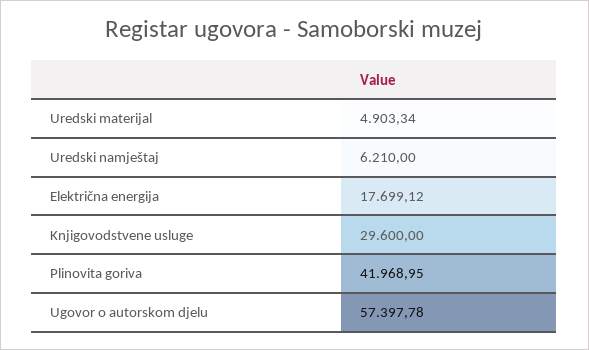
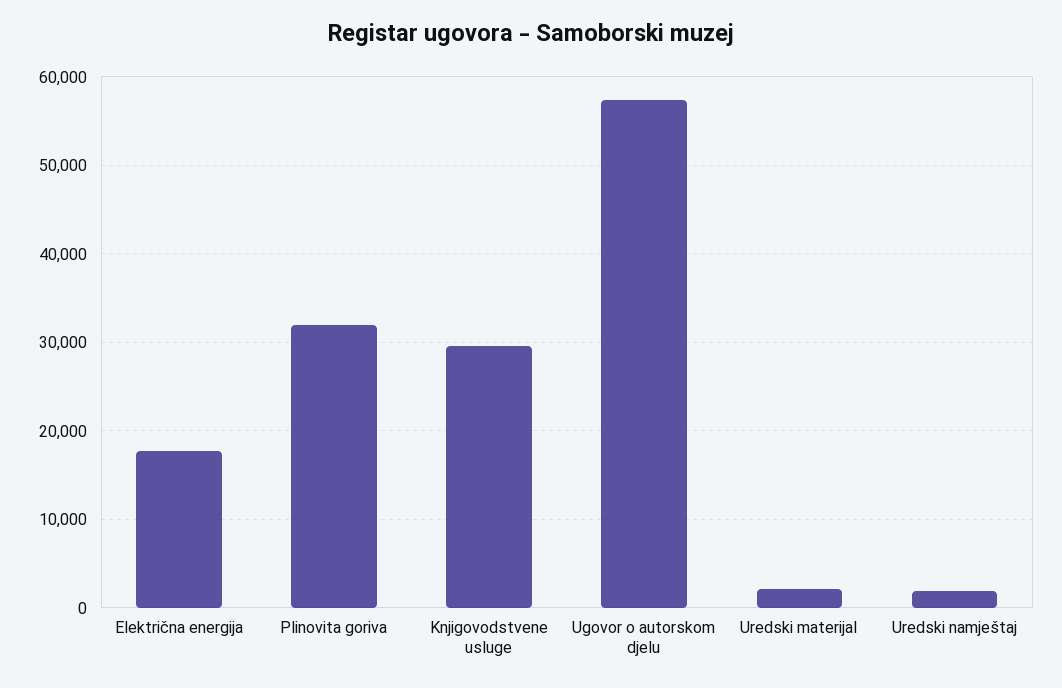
  {
-   "Uredski materijal": 4903.34,
+   "Uredski materijal": 2000,
-   "Uredski namještaj": 6210,
+   "Uredski namještaj": 2000,
    "Električna energija": 17699.12,
    "Knjigovodstvene usluge": 29600,
-   "Plinovita goriva": 41968.95,
+   "Plinovita goriva": 32000,
    "Ugovor o autorskom djelu": 57397.78
  }

